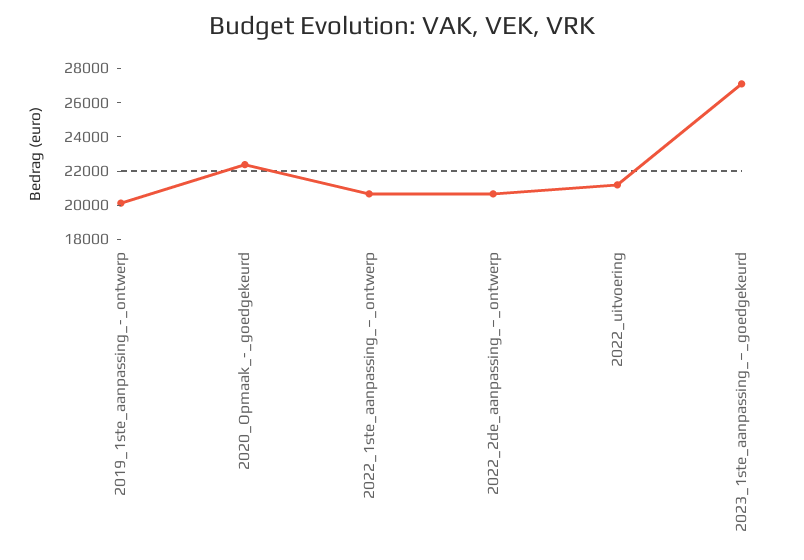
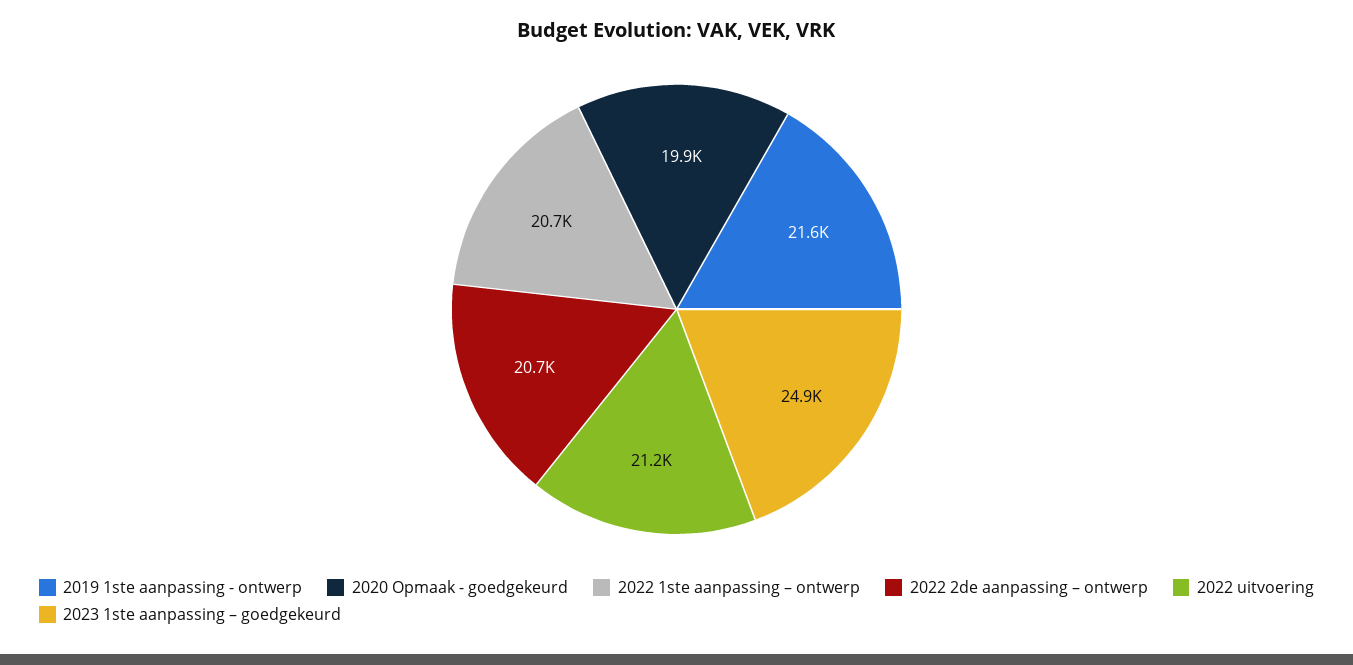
  {
-   "2019_1ste_aanpassing_-_ontwerp": 20000,
+   "2019_1ste_aanpassing_-_ontwerp": 21600,
-   "2020_Opmaak_-_goedgekeurd": 22500,
+   "2020_Opmaak_-_goedgekeurd": 19900,
    "2022_1ste_aanpassing_–_ontwerp": 20700,
    "2022_2de_aanpassing_–_ontwerp": 20700,
    "2022_uitvoering": 21200,
-   "2023_1ste_aanpassing_–_goedgekeurd": 27000
+   "2023_1ste_aanpassing_–_goedgekeurd": 24900
  }

